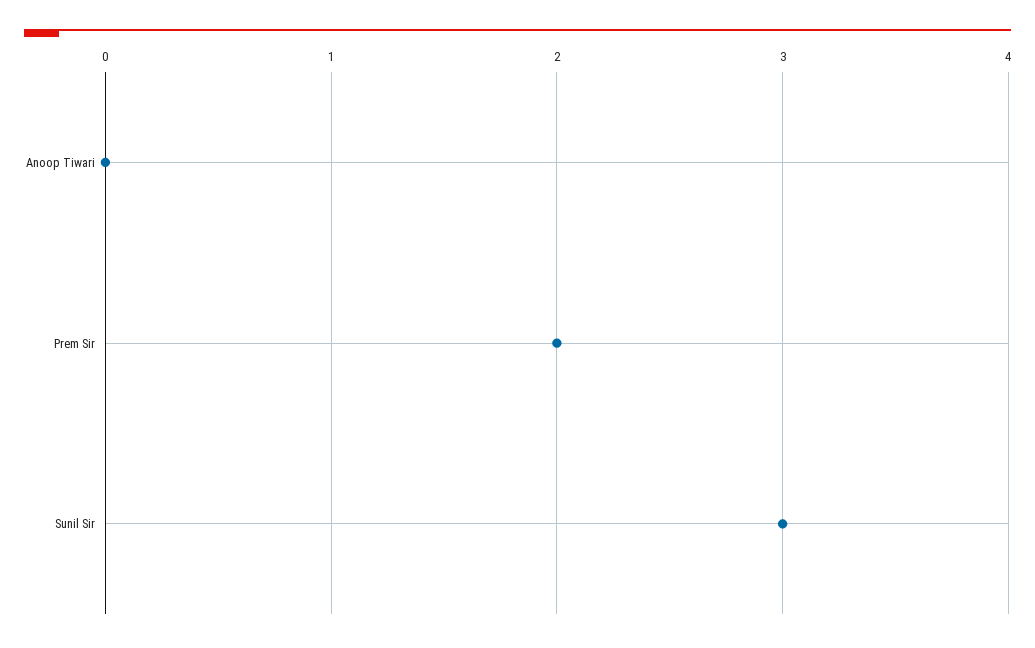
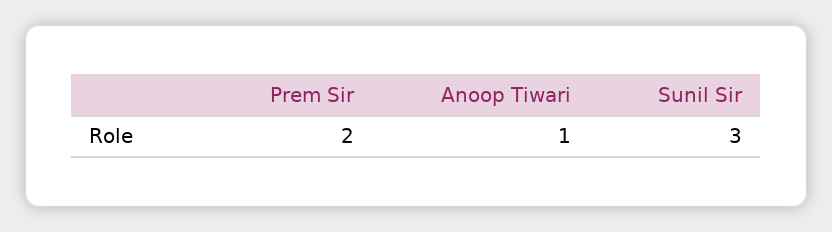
  {
-   "Anoop Tiwari": 0,
+   "Anoop Tiwari": 1,
    "Prem Sir": 2,
    "Sunil Sir": 3
  }

